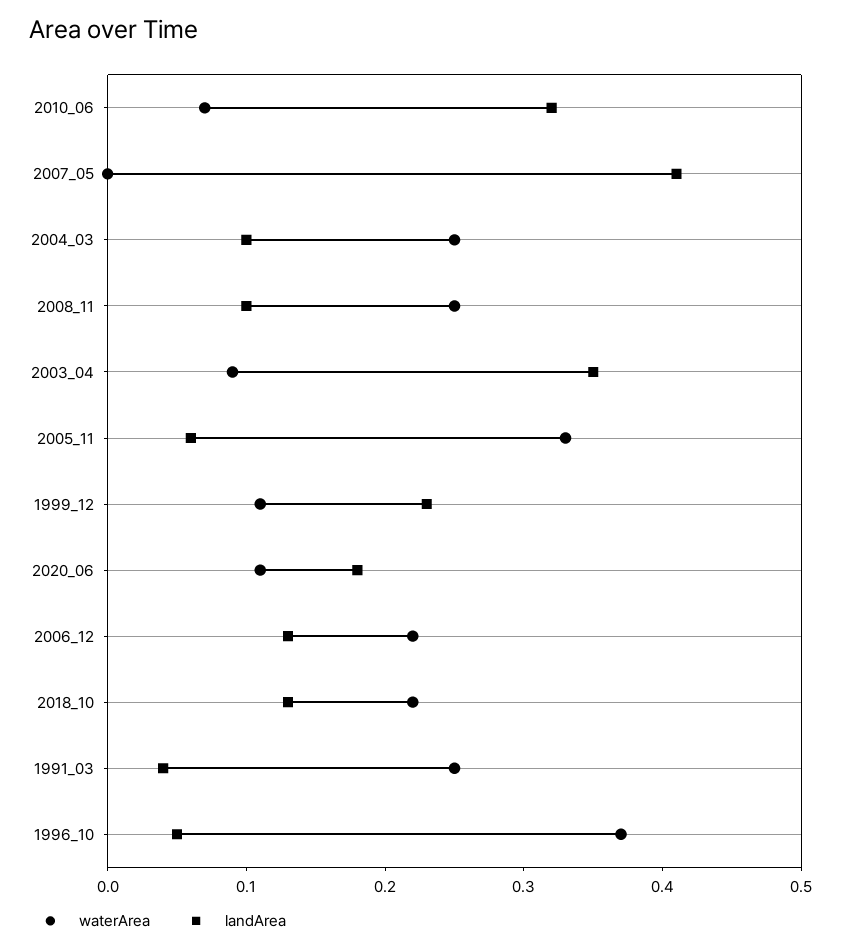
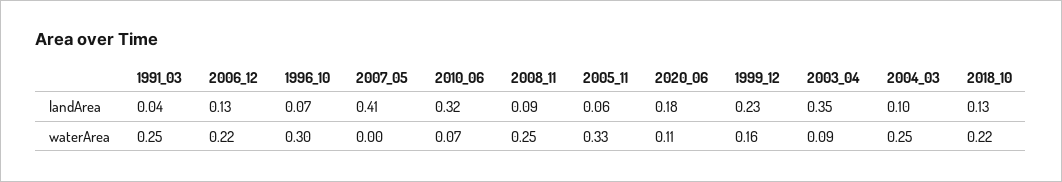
  {
    "waterArea": {
      "2010_06": 0.07,
      "2007_05": 0,
      "2004_03": 0.25,
      "2008_11": 0.25,
      "2003_04": 0.09,
      "2005_11": 0.33,
-     "1999_12": 0.11,
+     "1999_12": 0.16,
      "2020_06": 0.11,
      "2006_12": 0.22,
      "2018_10": 0.22,
      "1991_03": 0.25,
-     "1996_10": 0.37
+     "1996_10": 0.3
    },
    "landArea": {
      "2010_06": 0.32,
      "2007_05": 0.41,
      "2004_03": 0.1,
-     "2008_11": 0.1,
+     "2008_11": 0.09,
      "2003_04": 0.35,
      "2005_11": 0.06,
      "1999_12": 0.23,
      "2020_06": 0.18,
      "2006_12": 0.13,
      "2018_10": 0.13,
      "1991_03": 0.04,
-     "1996_10": 0.05
+     "1996_10": 0.07
    }
  }

